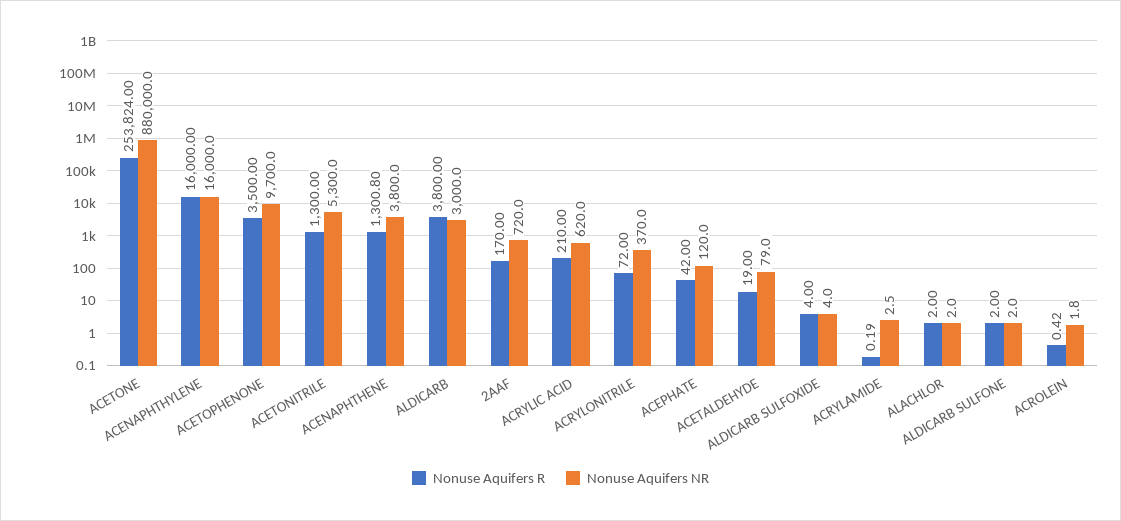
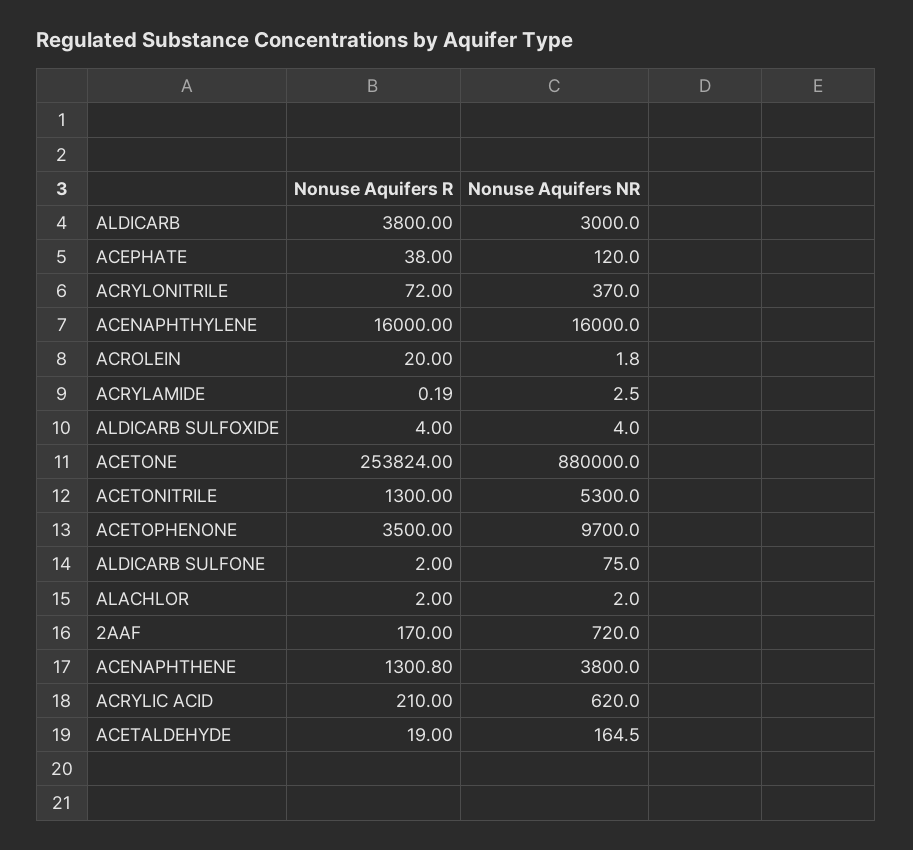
  {
    "Nonuse Aquifers R": {
      "ACETONE": 253824,
      "ACENAPHTHYLENE": 16000,
      "ACETOPHENONE": 3500,
      "ACETONITRILE": 1300,
      "ACENAPHTHENE": 1300.8,
      "ALDICARB": 3800,
      "2AAF": 170,
      "ACRYLIC ACID": 210,
      "ACRYLONITRILE": 72,
-     "ACEPHATE": 42,
+     "ACEPHATE": 38,
      "ACETALDEHYDE": 19,
      "ALDICARB SULFOXIDE": 4,
      "ACRYLAMIDE": 0.19,
      "ALACHLOR": 2,
      "ALDICARB SULFONE": 2,
-     "ACROLEIN": 0.42
+     "ACROLEIN": 20
    },
    "Nonuse Aquifers NR": {
      "ACETONE": 880000,
      "ACENAPHTHYLENE": 16000,
      "ACETOPHENONE": 9700,
      "ACETONITRILE": 5300,
      "ACENAPHTHENE": 3800,
      "ALDICARB": 3000,
      "2AAF": 720,
      "ACRYLIC ACID": 620,
      "ACRYLONITRILE": 370,
      "ACEPHATE": 120,
-     "ACETALDEHYDE": 79,
+     "ACETALDEHYDE": 164.5,
      "ALDICARB SULFOXIDE": 4,
      "ACRYLAMIDE": 2.5,
      "ALACHLOR": 2,
-     "ALDICARB SULFONE": 2,
+     "ALDICARB SULFONE": 75,
      "ACROLEIN": 1.8
    }
  }

